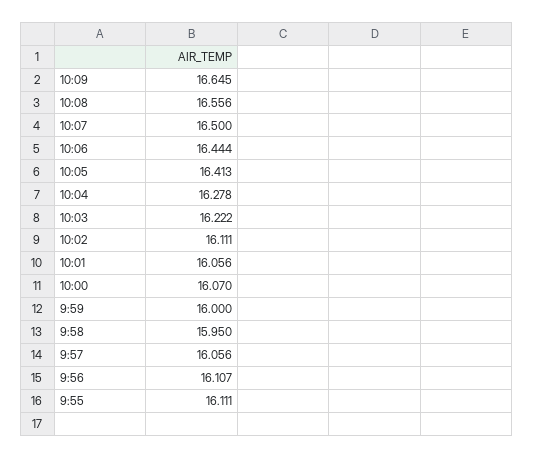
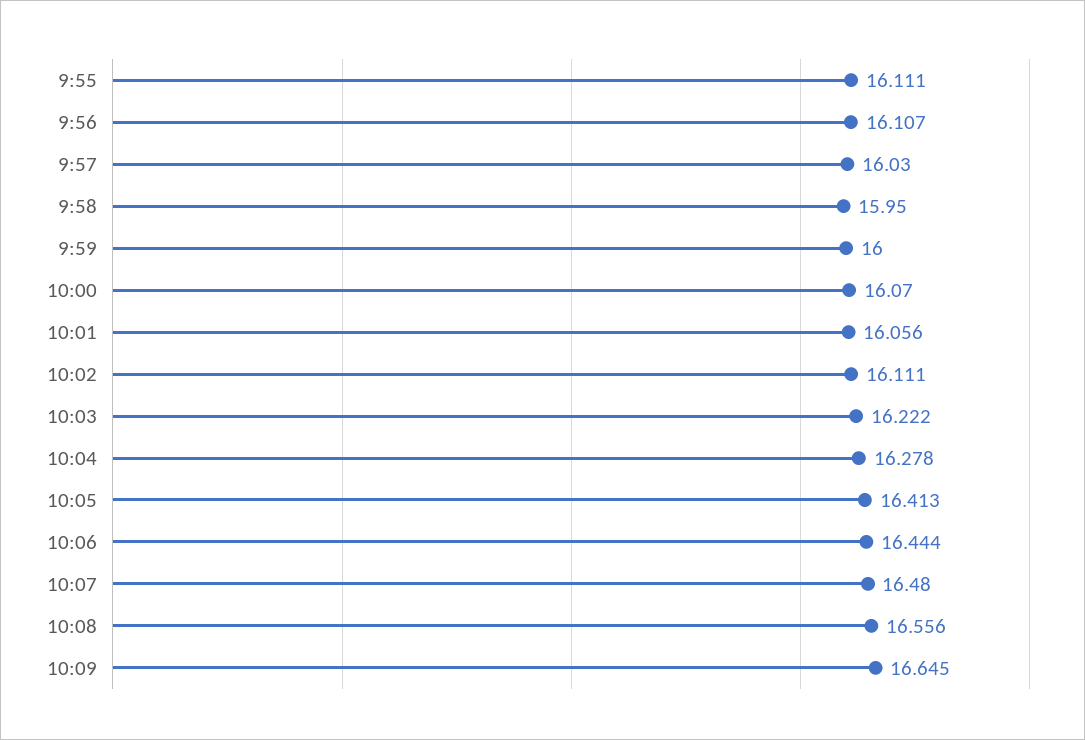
  {
    "10:09": 16.645,
    "10:08": 16.556,
-   "10:07": 16.5,
+   "10:07": 16.48,
    "10:06": 16.444,
    "10:05": 16.413,
    "10:04": 16.278,
    "10:03": 16.222,
    "10:02": 16.111,
    "10:01": 16.056,
    "10:00": 16.07,
    "9:59": 16,
    "9:58": 15.95,
-   "9:57": 16.056,
+   "9:57": 16.03,
    "9:56": 16.107,
    "9:55": 16.111
  }

